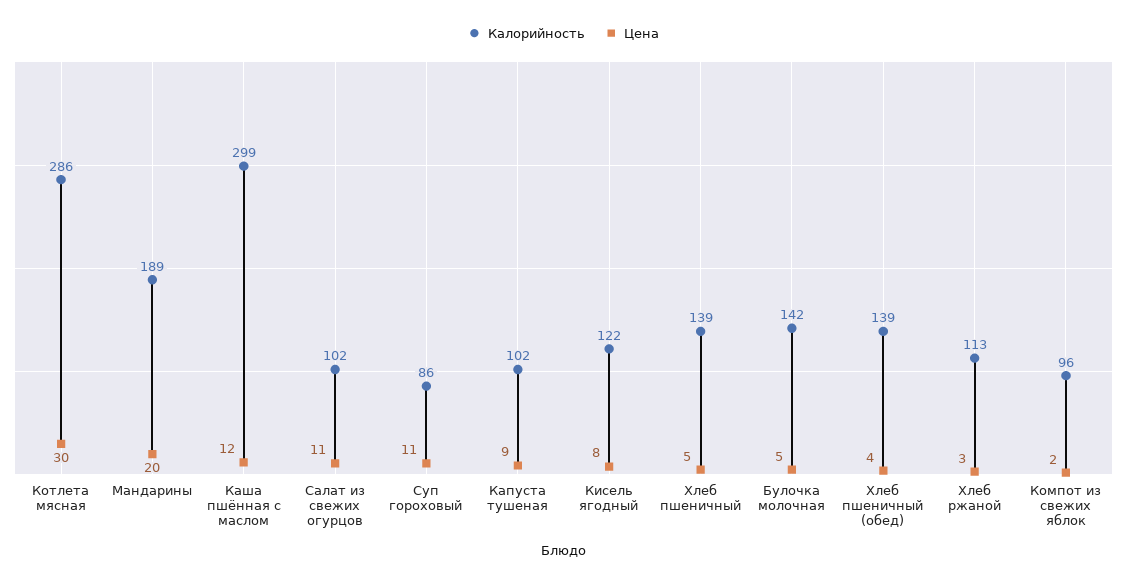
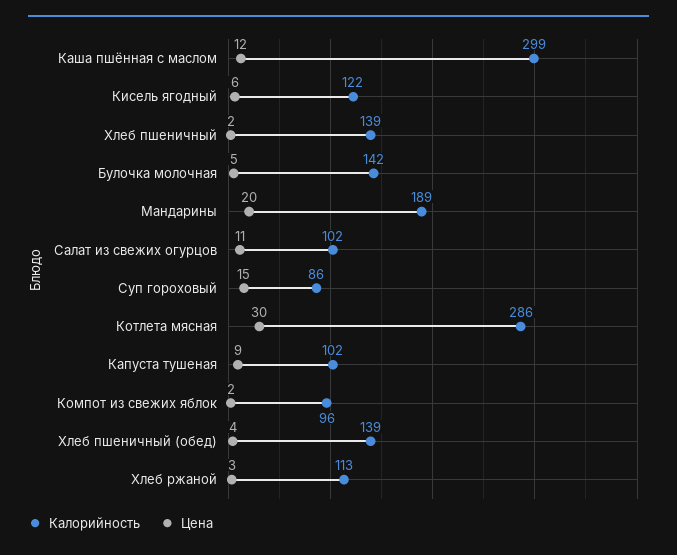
  {
    "Калорийность": {
      "Котлета мясная": 286,
      "Мандарины": 189,
      "Каша пшённая с маслом": 299,
      "Салат из свежих огурцов": 102,
      "Суп гороховый": 86,
      "Капуста тушеная": 102,
      "Кисель ягодный": 122,
      "Хлеб пшеничный": 139,
      "Булочка молочная": 142,
      "Хлеб пшеничный (обед)": 139,
      "Хлеб ржаной": 113,
      "Компот из свежих яблок": 96
    },
    "Цена": {
      "Котлета мясная": 30,
      "Мандарины": 20,
      "Каша пшённая с маслом": 12,
      "Салат из свежих огурцов": 11,
-     "Суп гороховый": 11,
+     "Суп гороховый": 15,
      "Капуста тушеная": 9,
-     "Кисель ягодный": 8,
+     "Кисель ягодный": 6,
-     "Хлеб пшеничный": 5,
+     "Хлеб пшеничный": 2,
      "Булочка молочная": 5,
      "Хлеб пшеничный (обед)": 4,
      "Хлеб ржаной": 3,
      "Компот из свежих яблок": 2
    }
  }

